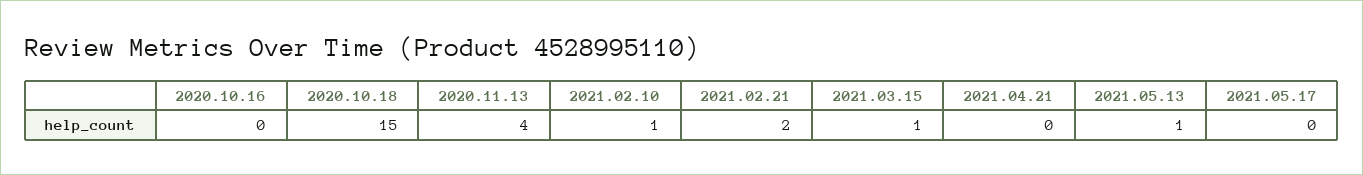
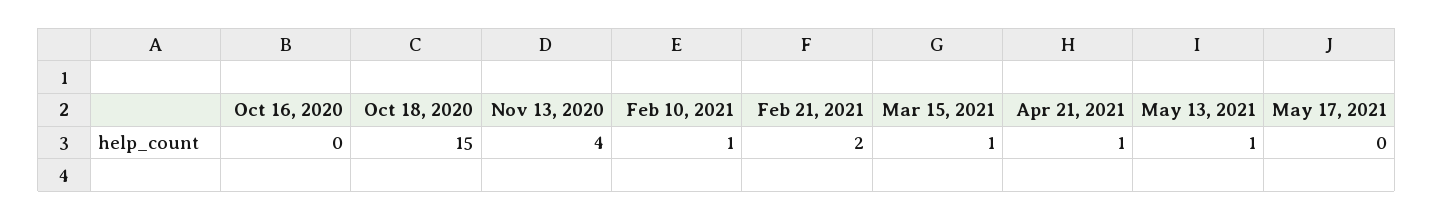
  {
    "2020.10.16": 0,
    "2020.10.18": 15,
    "2020.11.13": 4,
    "2021.02.10": 1,
    "2021.02.21": 2,
    "2021.03.15": 1,
-   "2021.04.21": 0,
+   "2021.04.21": 1,
    "2021.05.13": 1,
    "2021.05.17": 0
  }

